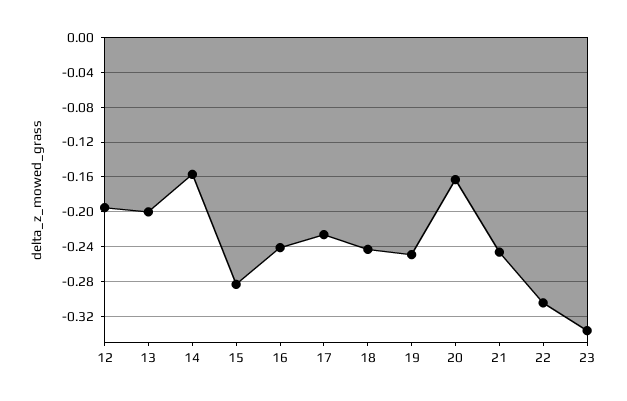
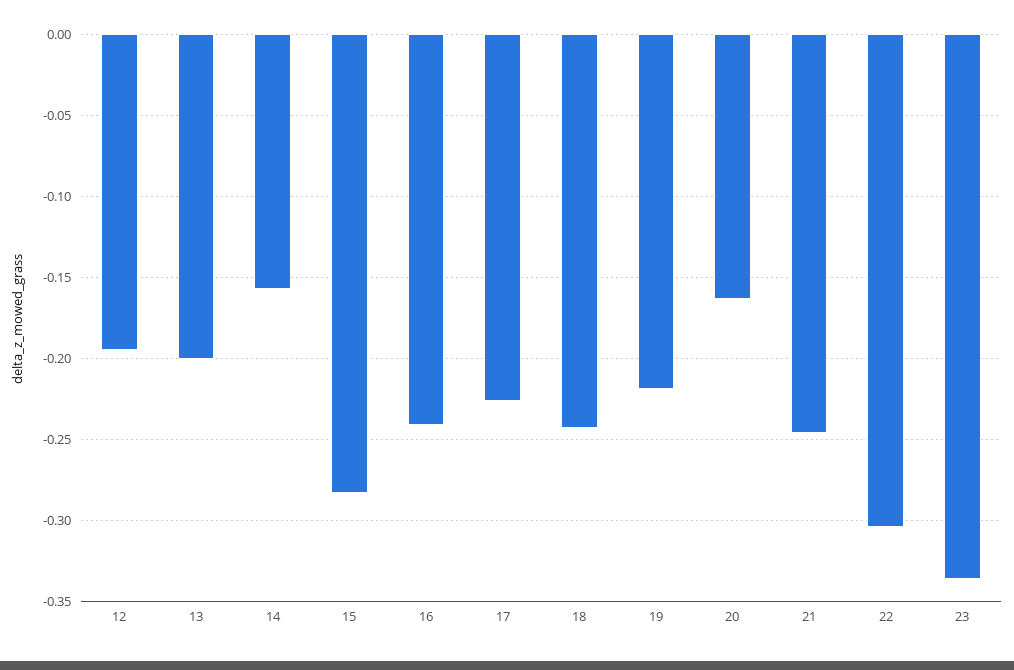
  {
    "12": -0.195,
    "13": -0.2,
    "14": -0.155,
    "15": -0.285,
    "16": -0.24,
    "17": -0.225,
    "18": -0.245,
-   "19": -0.25,
+   "19": -0.22,
    "20": -0.165,
    "21": -0.245,
    "22": -0.305,
    "23": -0.335
  }

